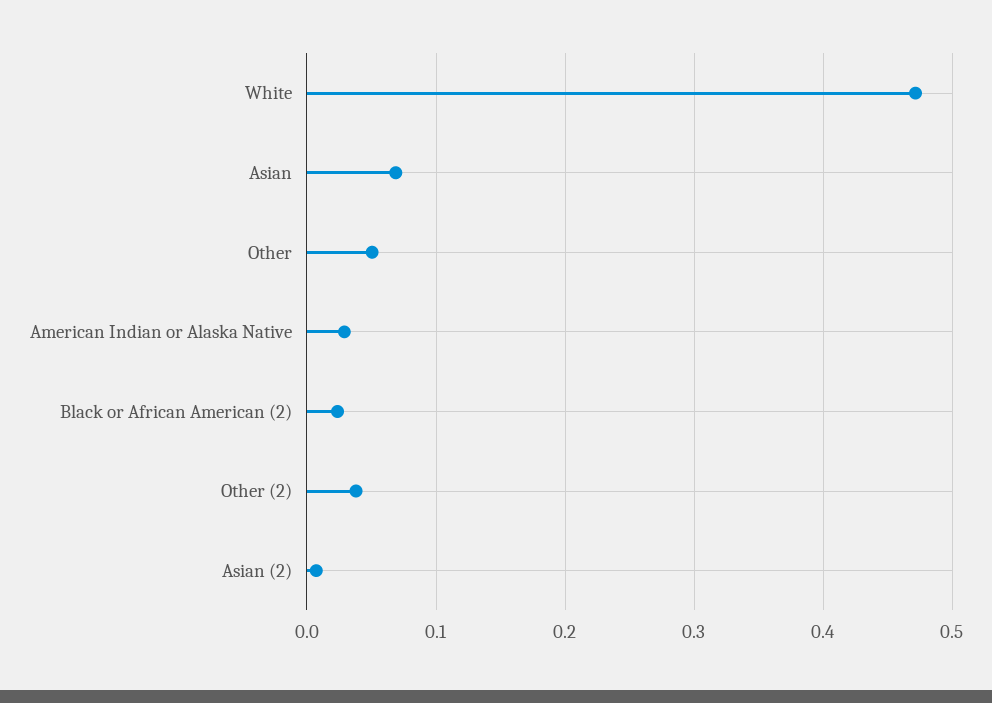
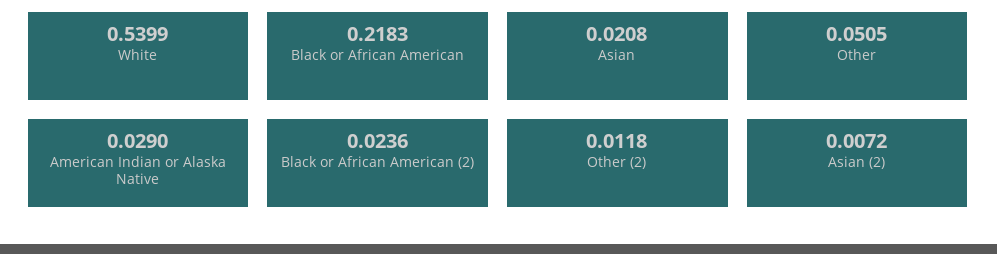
  {
-   "White": 0.47,
+   "White": 0.5399,
-   "Asian": 0.07,
+   "Asian": 0.0208,
    "Other": 0.0505,
    "American Indian or Alaska Native": 0.029,
    "Black or African American (2)": 0.0236,
-   "Other (2)": 0.04,
+   "Other (2)": 0.0118,
-   "Asian (2)": 0.0072
+   "Asian (2)": 0.0072,
+   "Black or African American": 0.2183
  }

